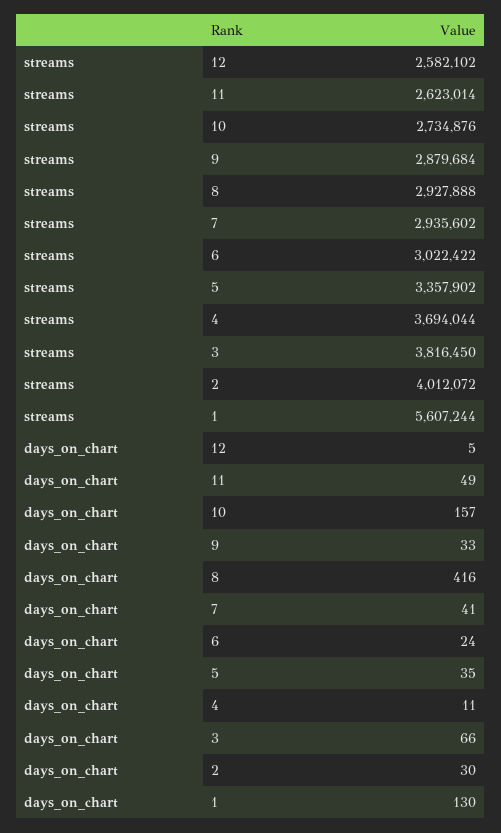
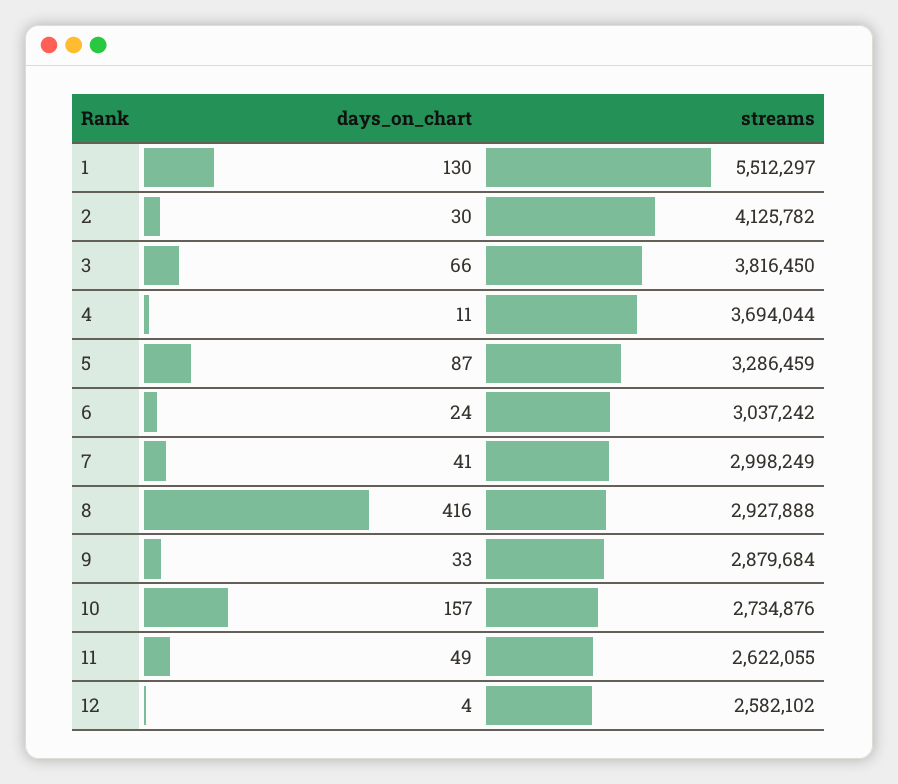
  {
    "streams": {
      "12": 2582102,
-     "11": 2623014,
+     "11": 2622055,
      "10": 2734876,
      "9": 2879684,
      "8": 2927888,
-     "7": 2935602,
+     "7": 2998249,
-     "6": 3022422,
+     "6": 3037242,
-     "5": 3357902,
+     "5": 3286459,
      "4": 3694044,
      "3": 3816450,
-     "2": 4012072,
+     "2": 4125782,
-     "1": 5607244
+     "1": 5512297
    },
    "days_on_chart": {
-     "12": 5,
+     "12": 4,
      "11": 49,
      "10": 157,
      "9": 33,
      "8": 416,
      "7": 41,
      "6": 24,
-     "5": 35,
+     "5": 87,
      "4": 11,
      "3": 66,
      "2": 30,
      "1": 130
    }
  }

